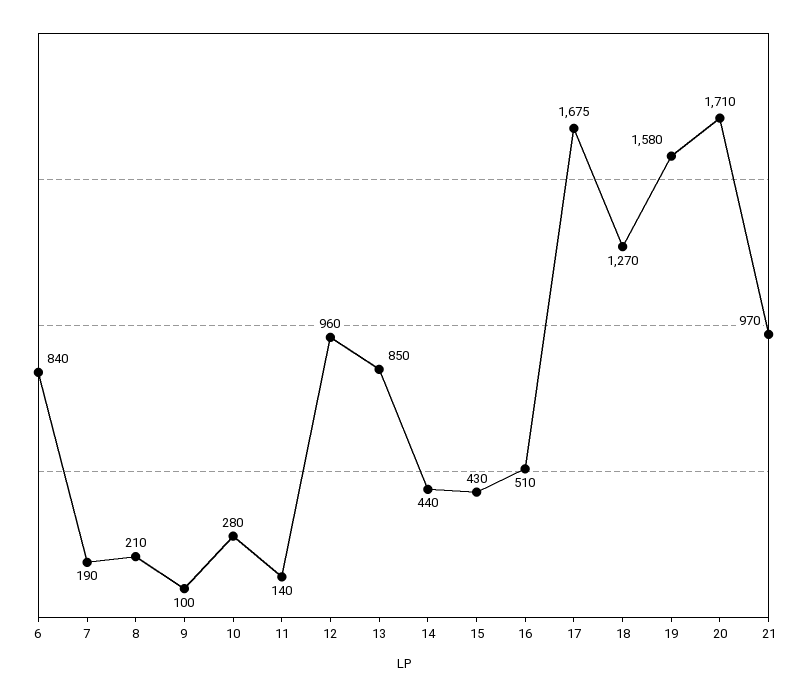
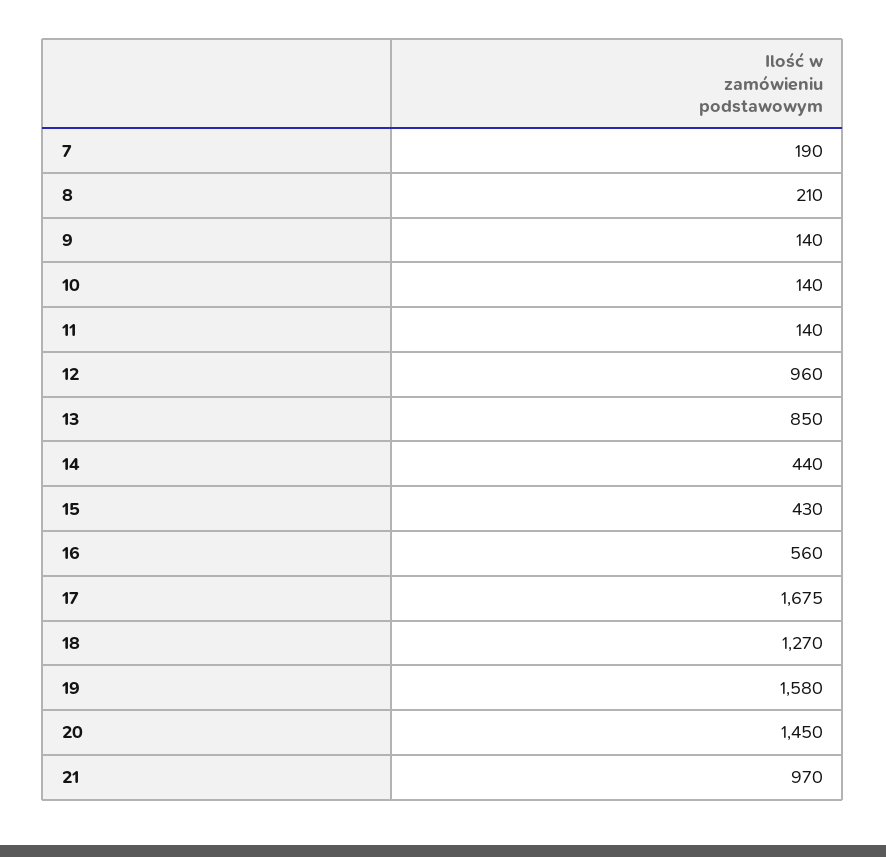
  {
-   "6": 840,
    "7": 190,
    "8": 210,
-   "9": 100,
+   "9": 140,
-   "10": 280,
+   "10": 140,
    "11": 140,
    "12": 960,
    "13": 850,
    "14": 440,
    "15": 430,
-   "16": 510,
+   "16": 560,
    "17": 1675,
    "18": 1270,
    "19": 1580,
-   "20": 1710,
+   "20": 1450,
    "21": 970
  }

